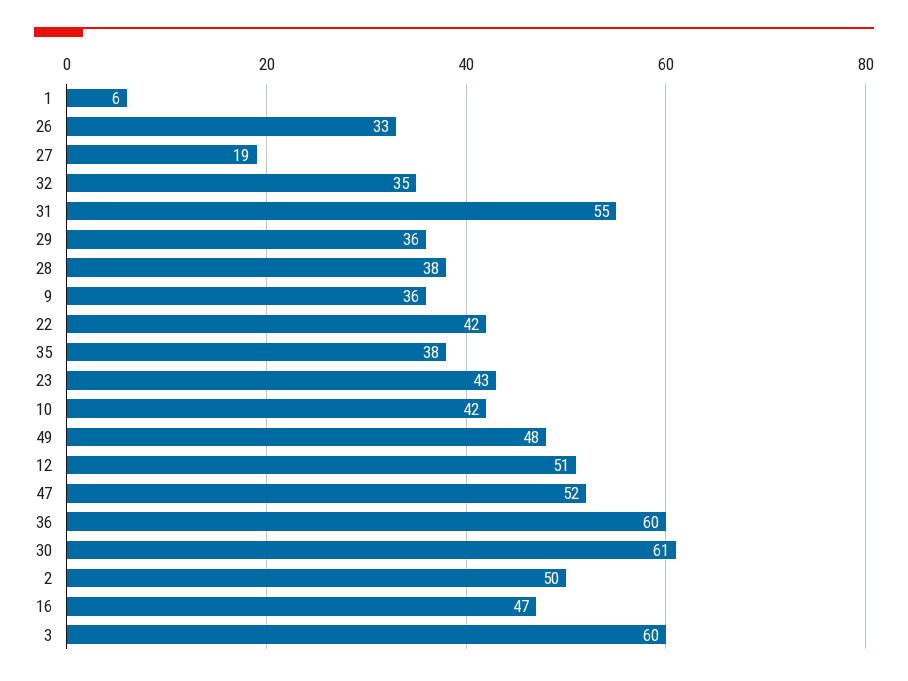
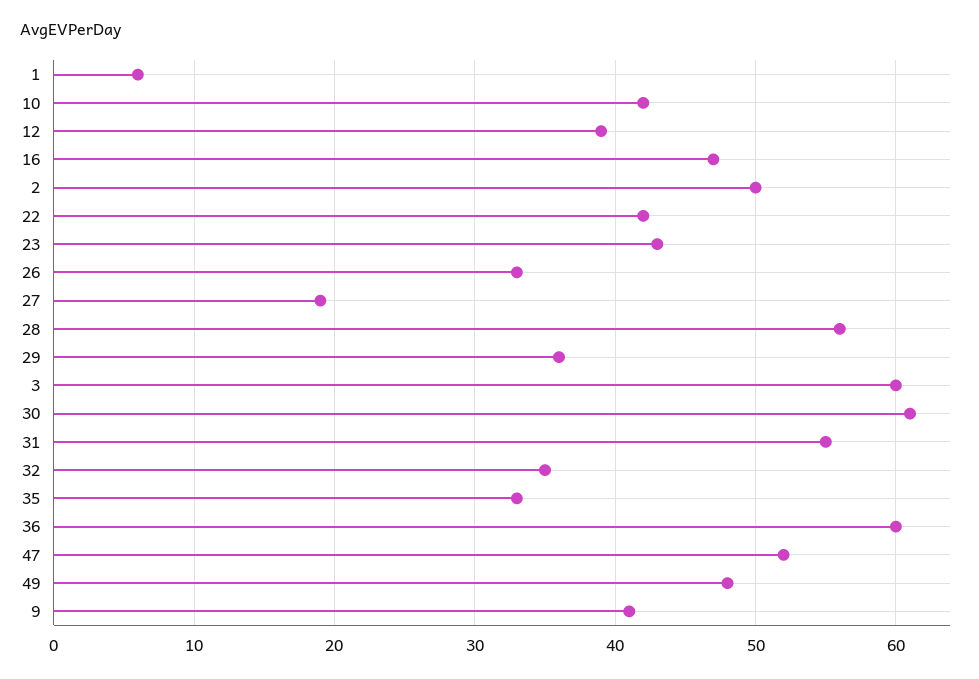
  {
    "1": 6,
    "26": 33,
    "27": 19,
    "32": 35,
    "31": 55,
    "29": 36,
-   "28": 38,
+   "28": 56,
-   "9": 36,
+   "9": 41,
    "22": 42,
-   "35": 38,
+   "35": 33,
    "23": 43,
    "10": 42,
    "49": 48,
-   "12": 51,
+   "12": 39,
    "47": 52,
    "36": 60,
    "30": 61,
    "2": 50,
    "16": 47,
    "3": 60
  }

